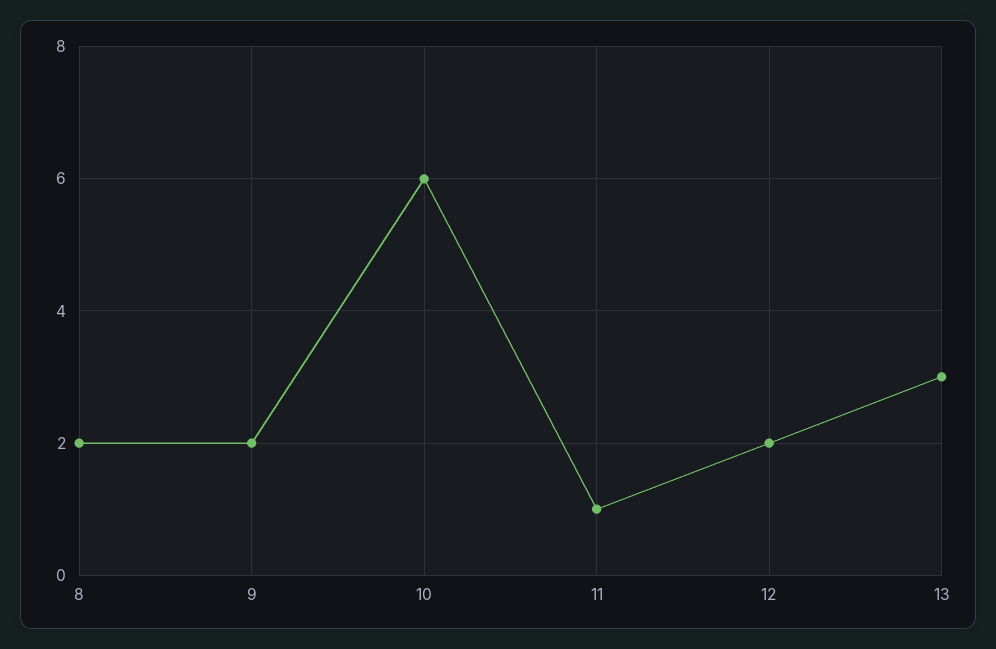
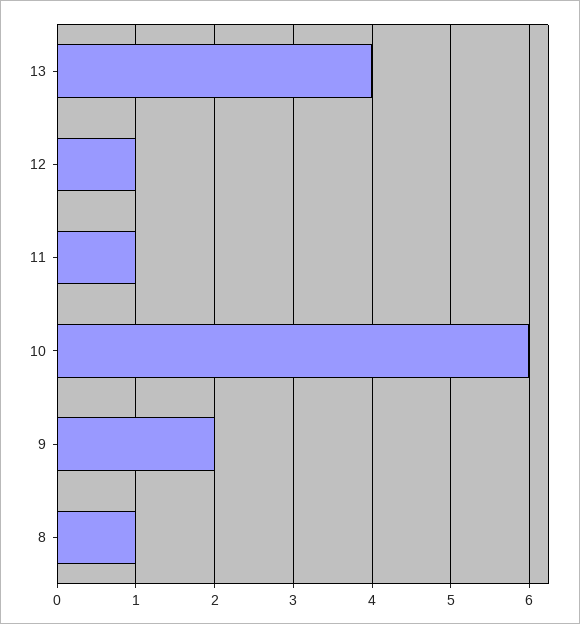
  {
-   "8": 2,
+   "8": 1,
    "9": 2,
    "10": 6,
    "11": 1,
-   "12": 2,
+   "12": 1,
-   "13": 3
+   "13": 4
  }

